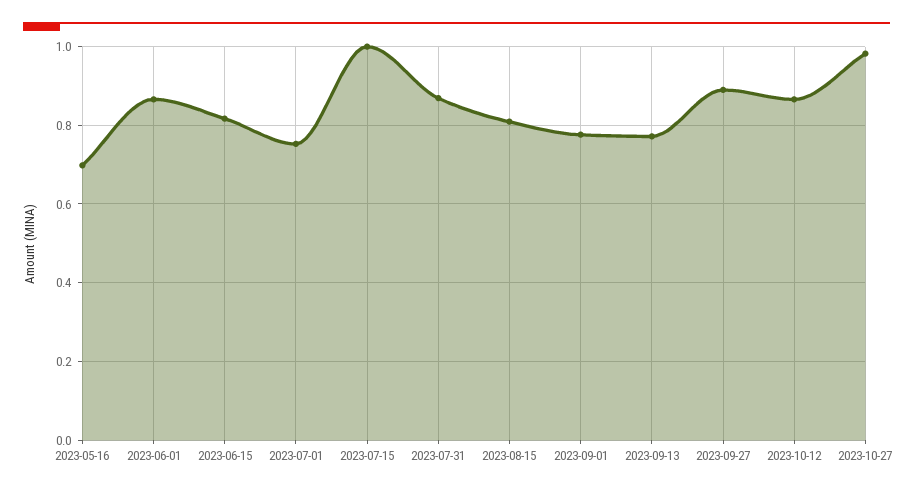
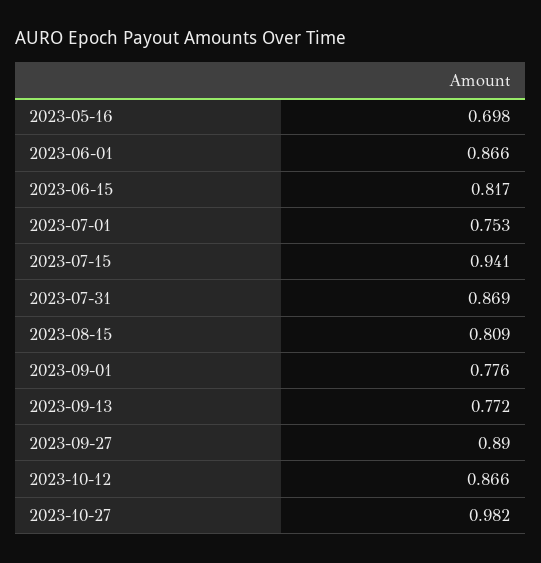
  {
    "2023-05-16": 0.698,
    "2023-06-01": 0.866,
    "2023-06-15": 0.817,
    "2023-07-01": 0.753,
-   "2023-07-15": 1,
+   "2023-07-15": 0.941,
    "2023-07-31": 0.869,
    "2023-08-15": 0.809,
    "2023-09-01": 0.776,
    "2023-09-13": 0.772,
    "2023-09-27": 0.89,
    "2023-10-12": 0.866,
    "2023-10-27": 0.982
  }

